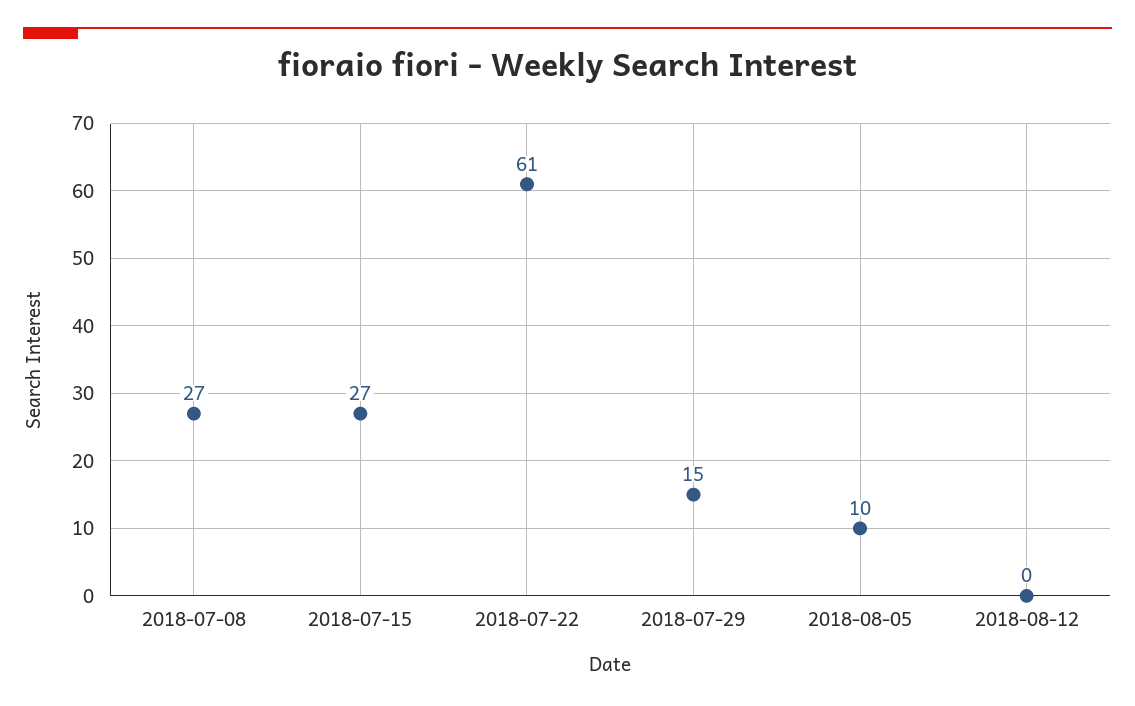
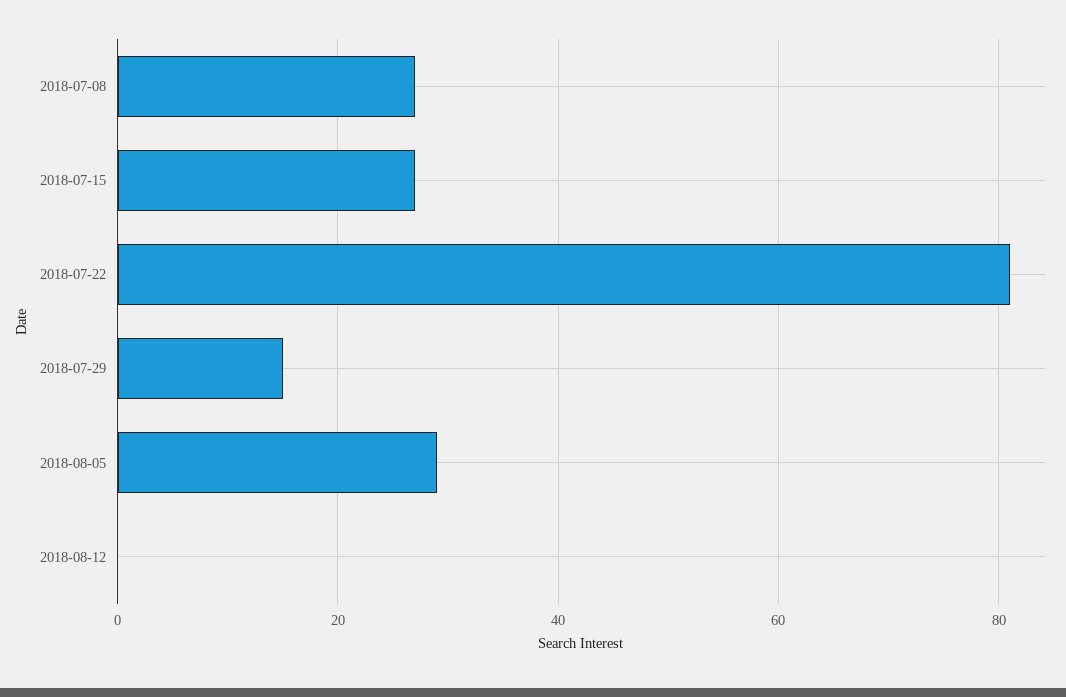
  {
    "2018-07-08": 27,
    "2018-07-15": 27,
-   "2018-07-22": 61,
+   "2018-07-22": 80,
    "2018-07-29": 15,
-   "2018-08-05": 10,
+   "2018-08-05": 30,
    "2018-08-12": 0
  }

